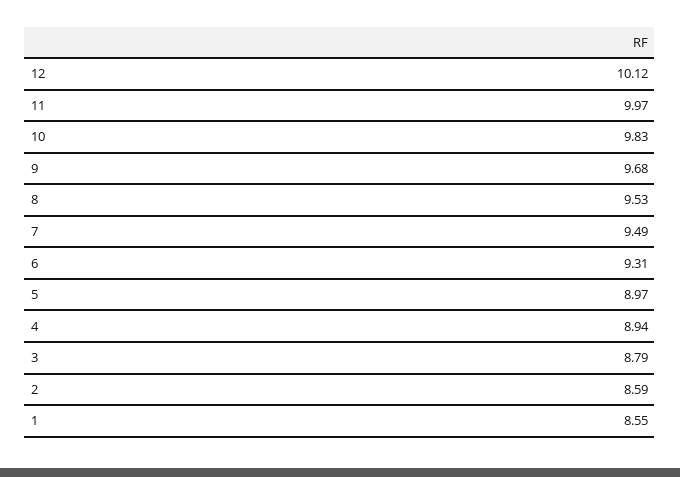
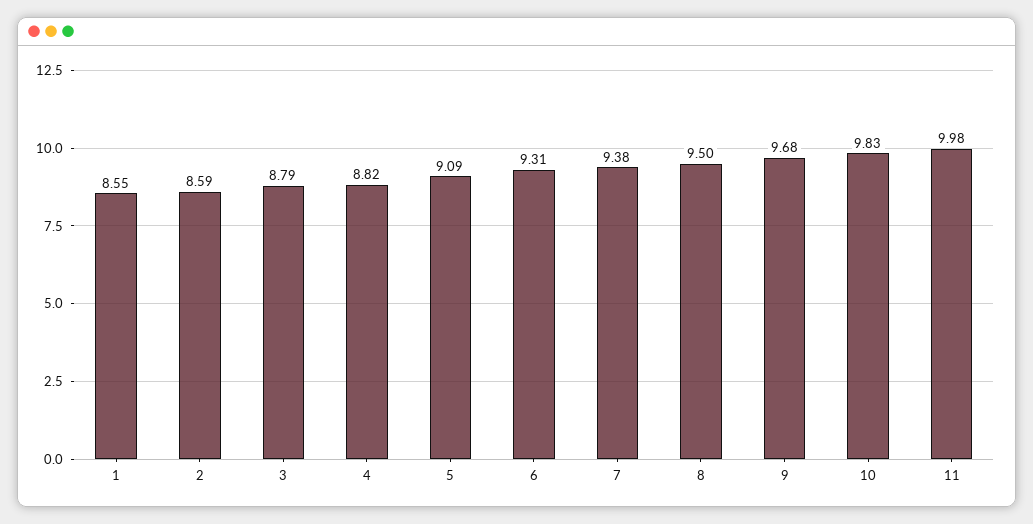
  {
-   "12": 10.12,
-   "11": 9.97,
+   "11": 9.98,
    "10": 9.83,
    "9": 9.68,
-   "8": 9.53,
+   "8": 9.5,
-   "7": 9.49,
+   "7": 9.38,
    "6": 9.31,
-   "5": 8.97,
+   "5": 9.09,
-   "4": 8.94,
+   "4": 8.82,
    "3": 8.79,
    "2": 8.59,
    "1": 8.55
  }

